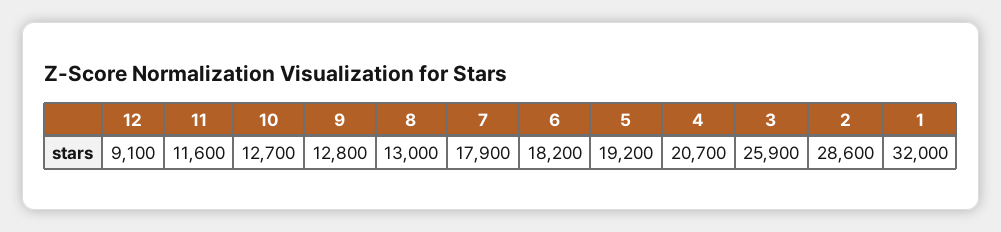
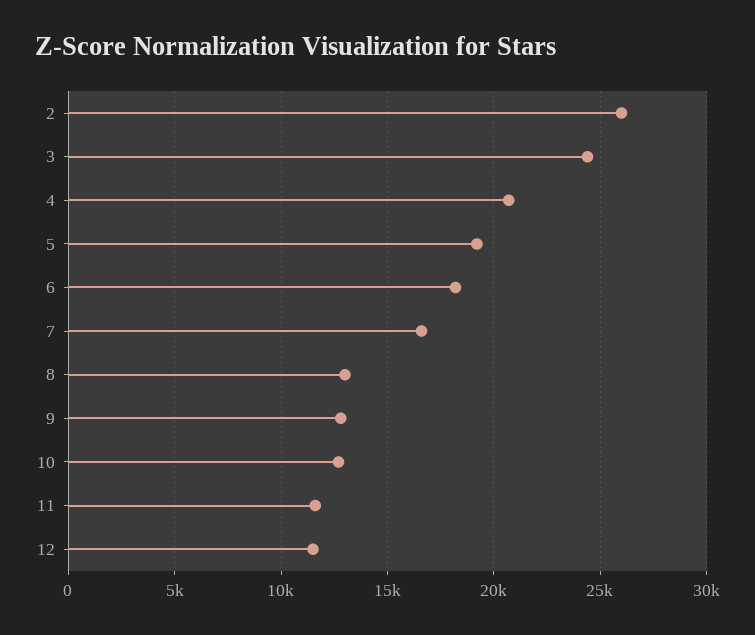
  {
-   "12": 9100,
+   "12": 11500,
    "11": 11600,
    "10": 12700,
    "9": 12800,
    "8": 13000,
-   "7": 17900,
+   "7": 16500,
    "6": 18200,
    "5": 19200,
    "4": 20700,
-   "3": 25900,
+   "3": 24500,
-   "2": 28600,
+   "2": 26000
-   "1": 32000
  }

